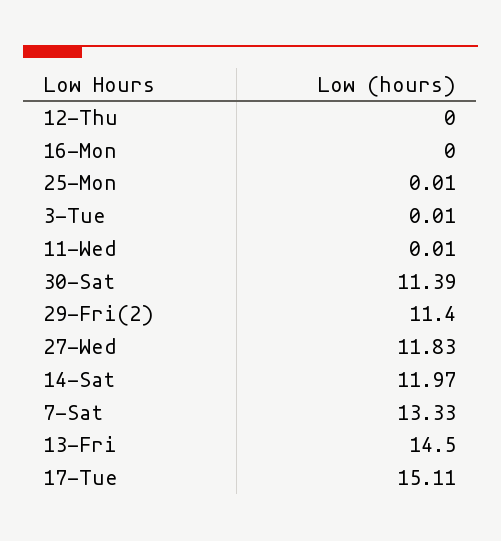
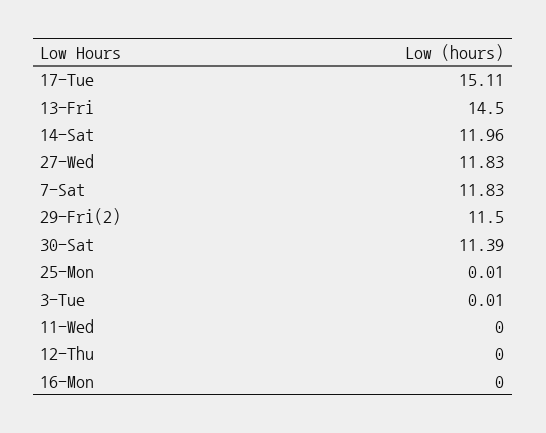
  {
    "12-Thu": 0,
    "16-Mon": 0,
    "25-Mon": 0.01,
    "3-Tue": 0.01,
-   "11-Wed": 0.01,
+   "11-Wed": 0,
    "30-Sat": 11.39,
-   "29-Fri(2)": 11.4,
+   "29-Fri(2)": 11.5,
    "27-Wed": 11.83,
-   "14-Sat": 11.97,
+   "14-Sat": 11.96,
-   "7-Sat": 13.33,
+   "7-Sat": 11.83,
    "13-Fri": 14.5,
    "17-Tue": 15.11
  }

